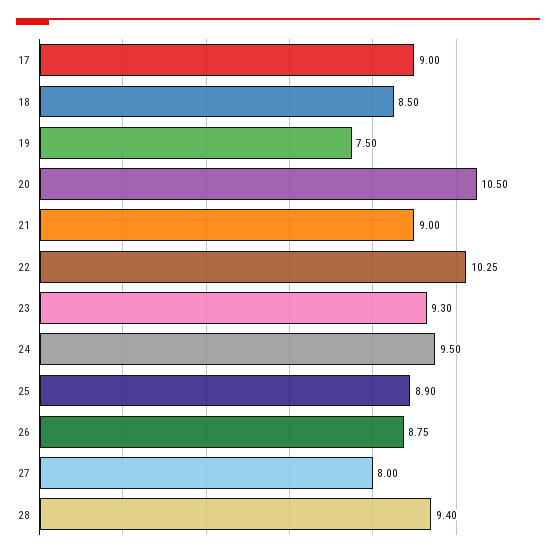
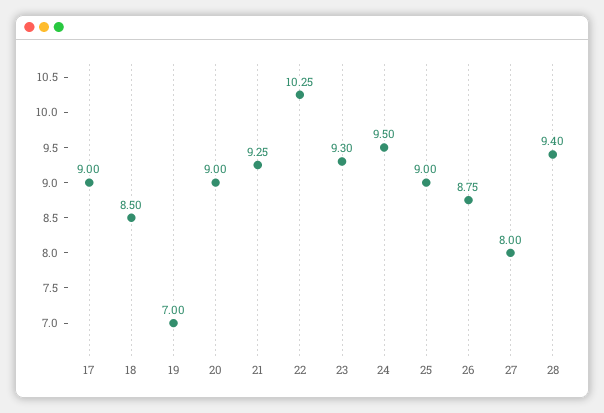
  {
    "17": 9,
    "18": 8.5,
-   "19": 7.5,
+   "19": 7,
-   "20": 10.5,
+   "20": 9,
-   "21": 9,
+   "21": 9.25,
    "22": 10.25,
    "23": 9.3,
    "24": 9.5,
-   "25": 8.9,
+   "25": 9,
    "26": 8.75,
    "27": 8,
    "28": 9.4
  }

